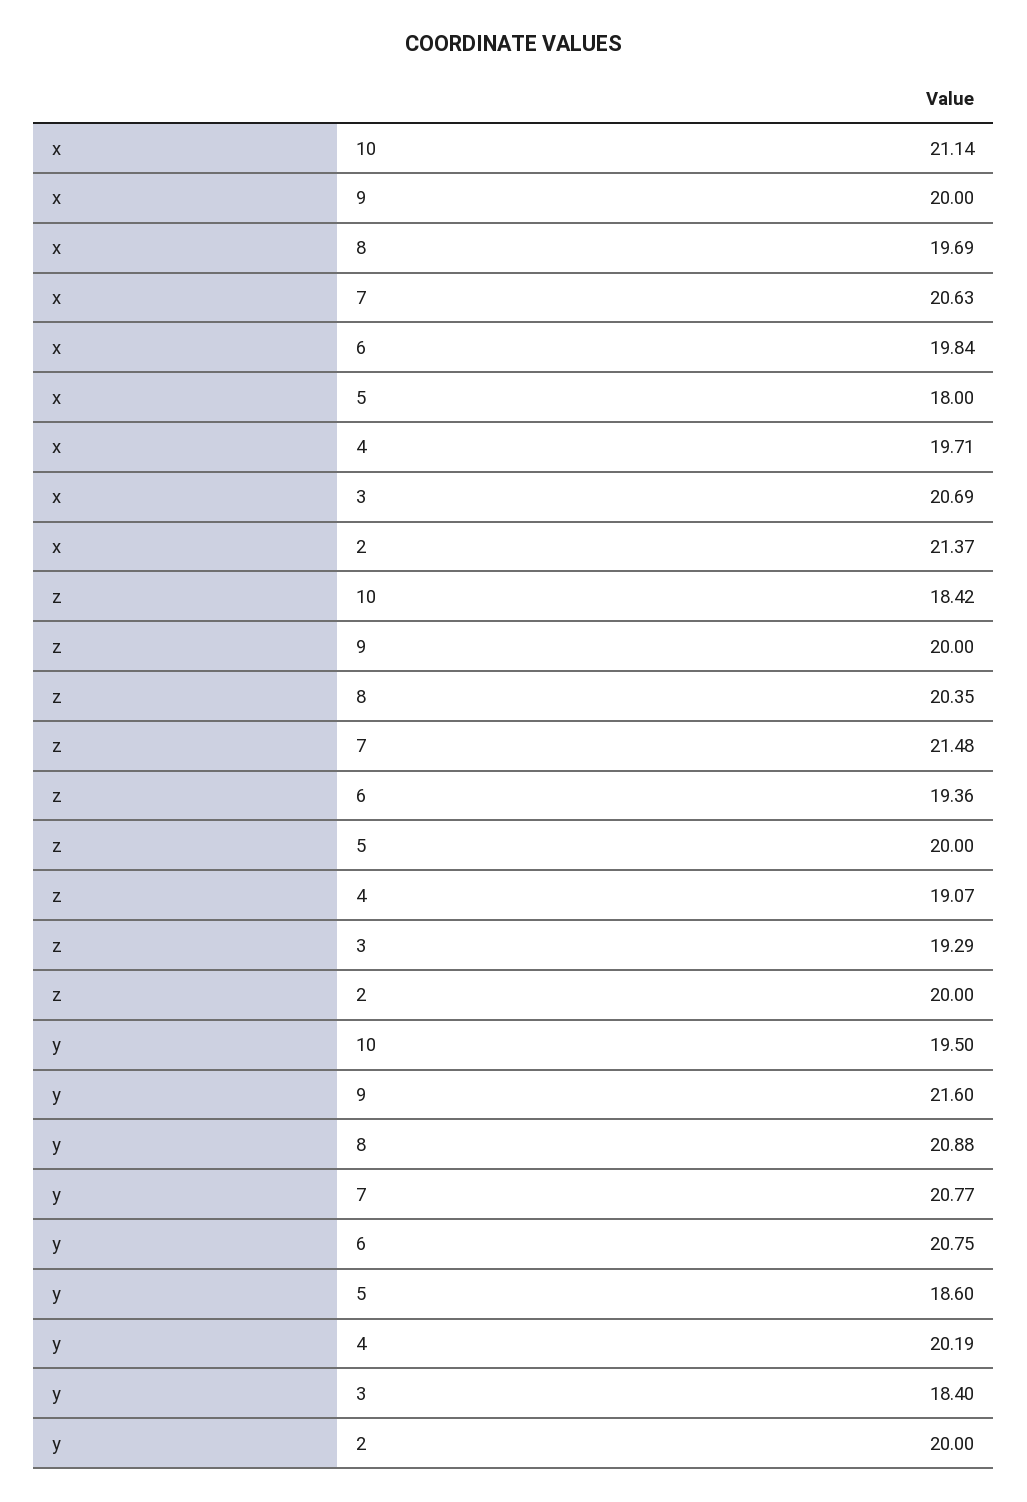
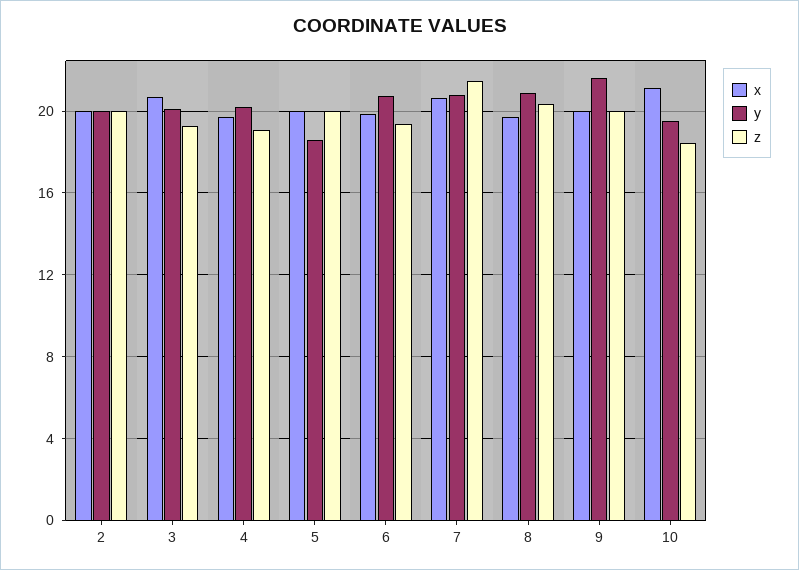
  {
    "x": {
      "10": 21.14,
      "9": 20,
      "8": 19.69,
      "7": 20.63,
      "6": 19.84,
-     "5": 18,
+     "5": 20,
      "4": 19.71,
      "3": 20.69,
-     "2": 21.37
+     "2": 20
    },
    "z": {
      "10": 18.42,
      "9": 20,
      "8": 20.35,
      "7": 21.48,
      "6": 19.36,
      "5": 20,
      "4": 19.07,
      "3": 19.29,
      "2": 20
    },
    "y": {
      "10": 19.5,
      "9": 21.6,
      "8": 20.88,
      "7": 20.77,
      "6": 20.75,
      "5": 18.6,
      "4": 20.19,
-     "3": 18.4,
+     "3": 20,
      "2": 20
    }
  }

